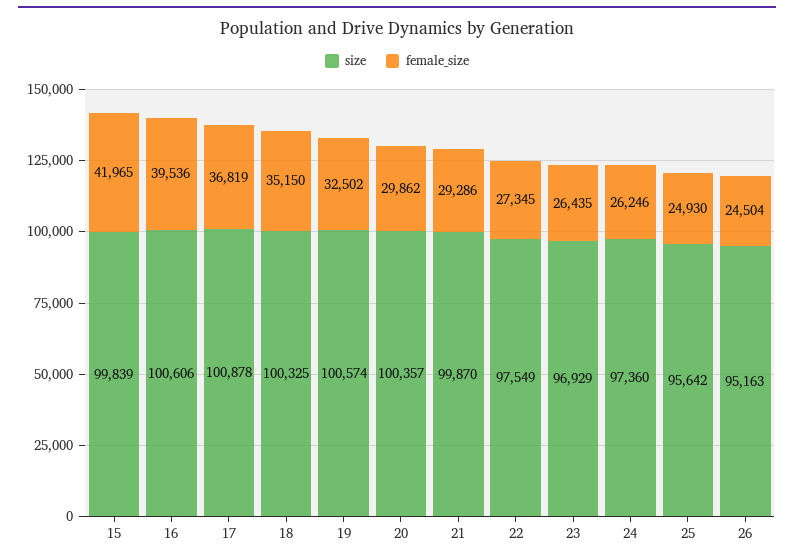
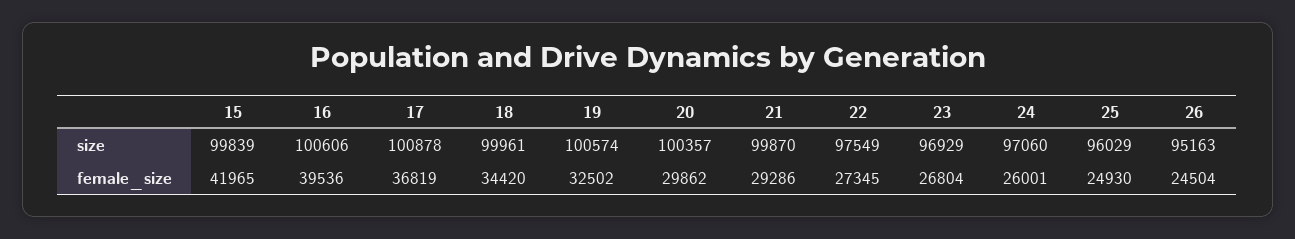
  {
    "size": {
      "15": 99839,
      "16": 100606,
      "17": 100878,
-     "18": 100325,
+     "18": 99961,
      "19": 100574,
      "20": 100357,
      "21": 99870,
      "22": 97549,
      "23": 96929,
-     "24": 97360,
+     "24": 97060,
-     "25": 95642,
+     "25": 96029,
      "26": 95163
    },
    "female_size": {
      "15": 41965,
      "16": 39536,
      "17": 36819,
-     "18": 35150,
+     "18": 34420,
      "19": 32502,
      "20": 29862,
      "21": 29286,
      "22": 27345,
-     "23": 26435,
+     "23": 26804,
-     "24": 26246,
+     "24": 26001,
      "25": 24930,
      "26": 24504
    }
  }

